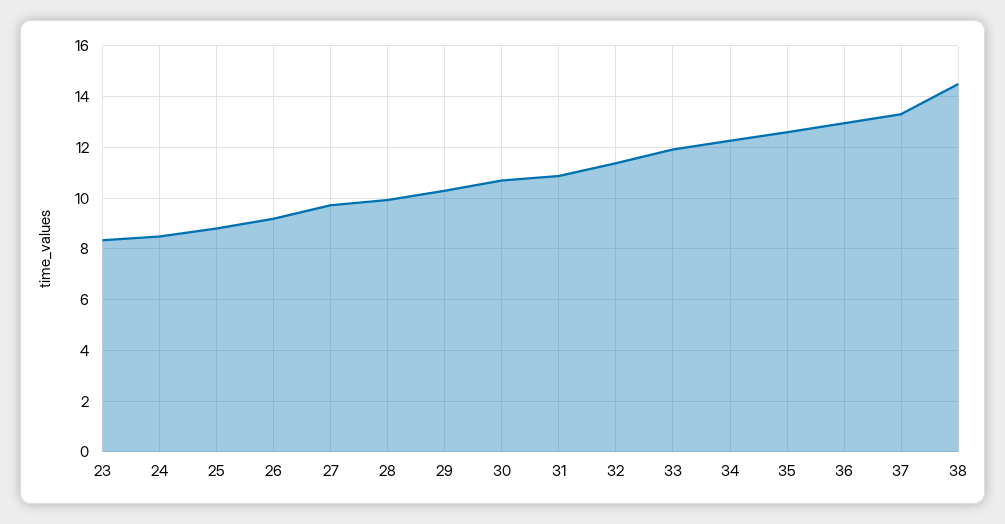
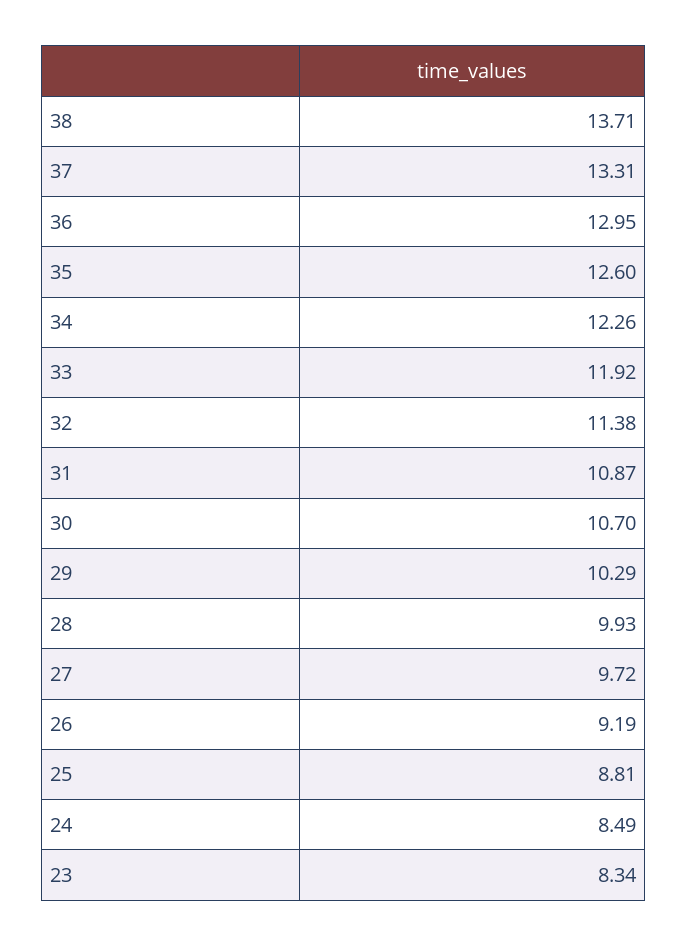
  {
    "23": 8.34,
    "24": 8.49,
    "25": 8.81,
    "26": 9.19,
    "27": 9.72,
    "28": 9.93,
    "29": 10.29,
    "30": 10.7,
    "31": 10.87,
    "32": 11.38,
    "33": 11.92,
    "34": 12.26,
    "35": 12.6,
    "36": 12.95,
    "37": 13.31,
-   "38": 14.5
+   "38": 13.71
  }

